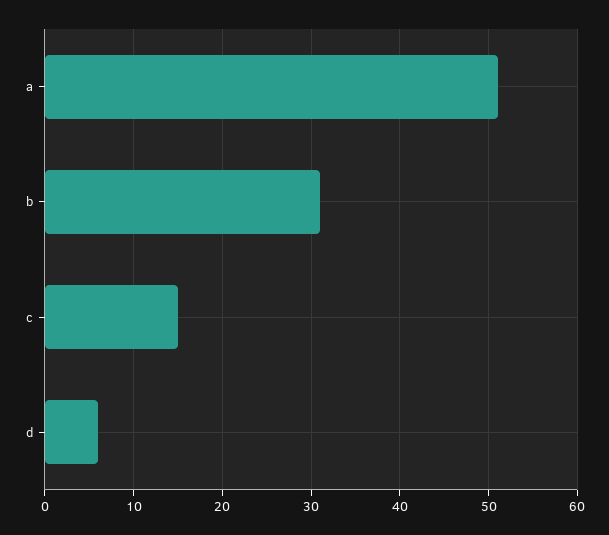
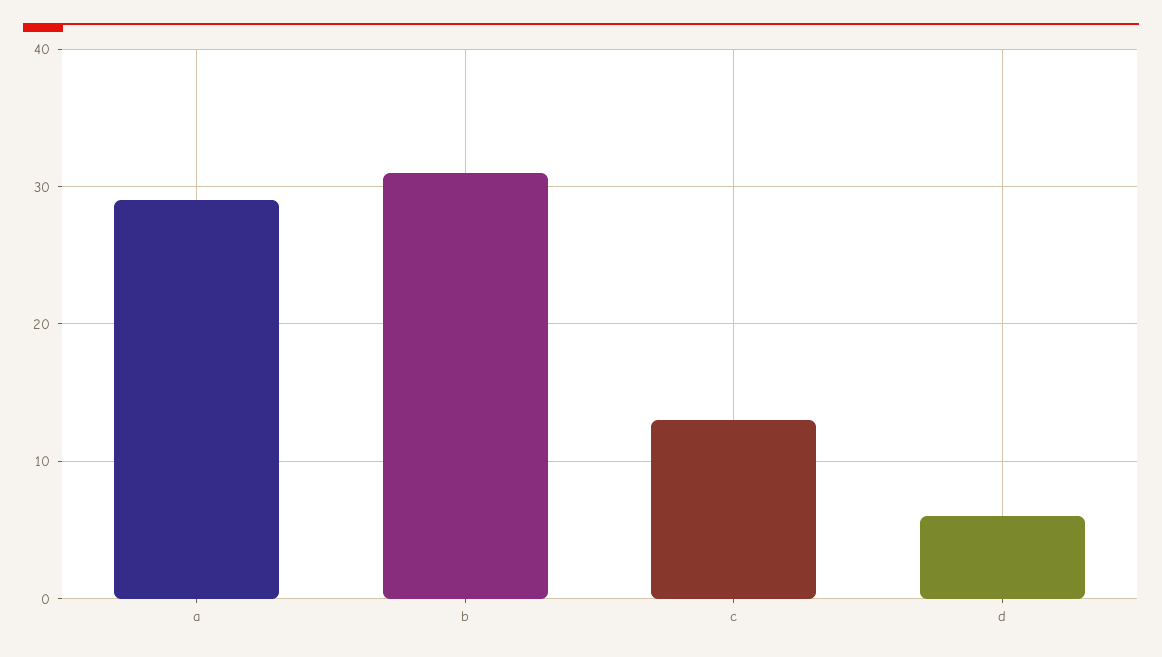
  {
-   "a": 51,
+   "a": 29,
    "b": 31,
-   "c": 15,
+   "c": 13,
    "d": 6
  }

